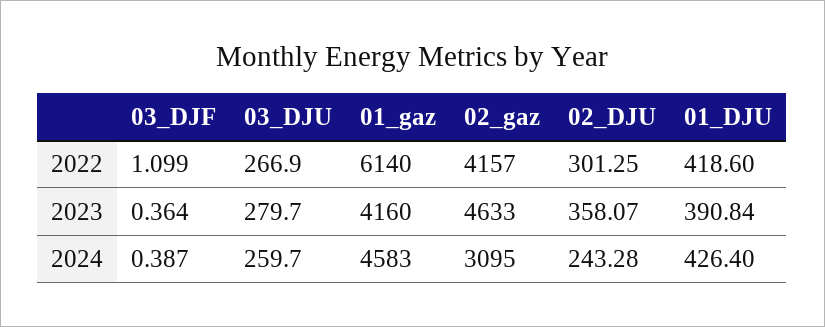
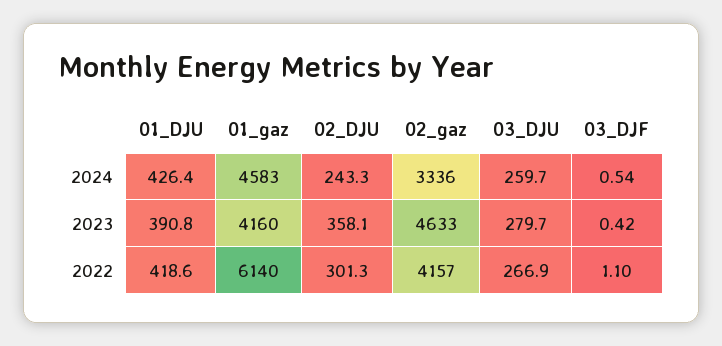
  {
    "03_DJF": {
      "2022": 1.099,
-     "2023": 0.364,
+     "2023": 0.42,
-     "2024": 0.387
+     "2024": 0.54
    },
    "03_DJU": {
      "2022": 266.9,
      "2023": 279.7,
      "2024": 259.7
    },
    "01_gaz": {
      "2022": 6140,
      "2023": 4160,
      "2024": 4583
    },
    "02_gaz": {
      "2022": 4157,
      "2023": 4633,
-     "2024": 3095
+     "2024": 3336
    },
    "02_DJU": {
      "2022": 301.25,
      "2023": 358.07,
      "2024": 243.28
    },
    "01_DJU": {
      "2022": 418.6,
      "2023": 390.84,
      "2024": 426.4
    }
  }

